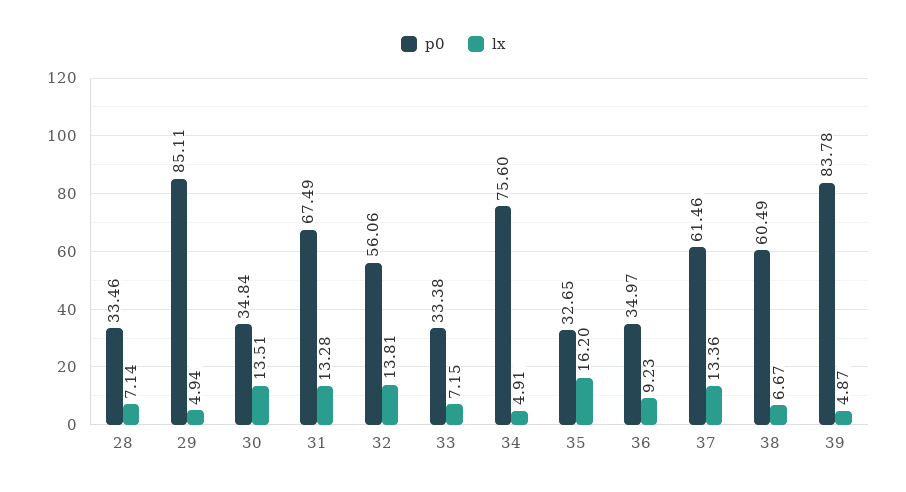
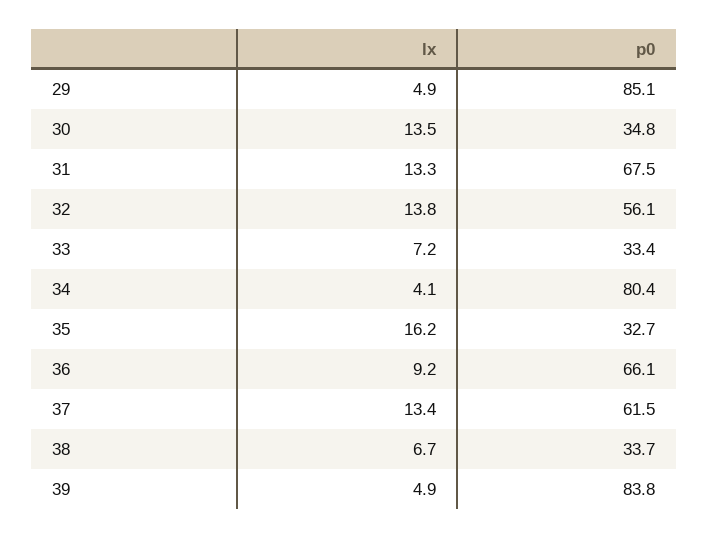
  {
    "p0": {
-     "28": 33.46,
      "29": 85.11,
      "30": 34.84,
      "31": 67.49,
      "32": 56.06,
      "33": 33.38,
-     "34": 75.6,
+     "34": 80.4,
      "35": 32.65,
-     "36": 34.97,
+     "36": 66.1,
      "37": 61.46,
-     "38": 60.49,
+     "38": 33.7,
      "39": 83.78
    },
    "lx": {
-     "28": 7.14,
      "29": 4.94,
      "30": 13.51,
      "31": 13.28,
      "32": 13.81,
      "33": 7.15,
-     "34": 4.91,
+     "34": 4.1,
      "35": 16.2,
      "36": 9.23,
      "37": 13.36,
      "38": 6.67,
      "39": 4.87
    }
  }

